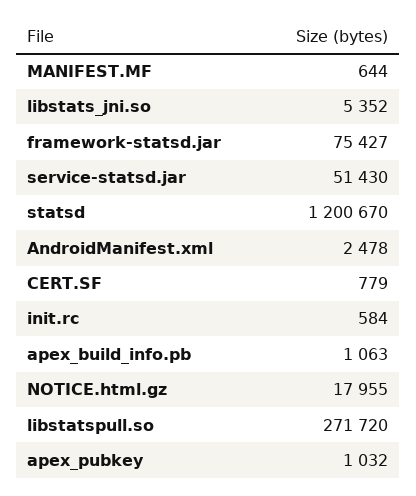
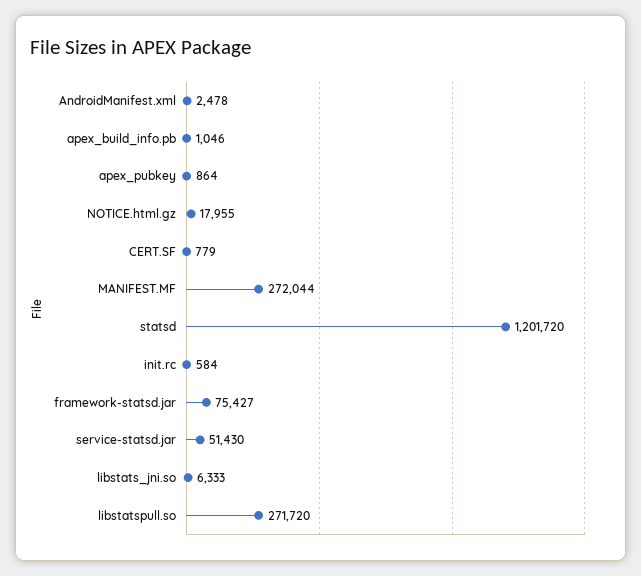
  {
-   "MANIFEST.MF": 644,
+   "MANIFEST.MF": 272044,
-   "libstats_jni.so": 5352,
+   "libstats_jni.so": 6333,
    "framework-statsd.jar": 75427,
    "service-statsd.jar": 51430,
-   "statsd": 1200670,
+   "statsd": 1201720,
    "AndroidManifest.xml": 2478,
    "CERT.SF": 779,
    "init.rc": 584,
-   "apex_build_info.pb": 1063,
+   "apex_build_info.pb": 1046,
    "NOTICE.html.gz": 17955,
    "libstatspull.so": 271720,
-   "apex_pubkey": 1032
+   "apex_pubkey": 864
  }

